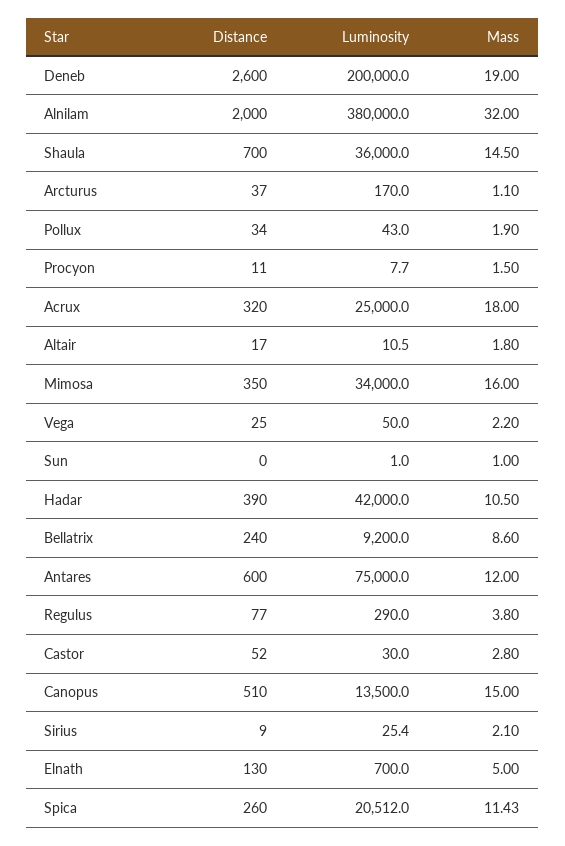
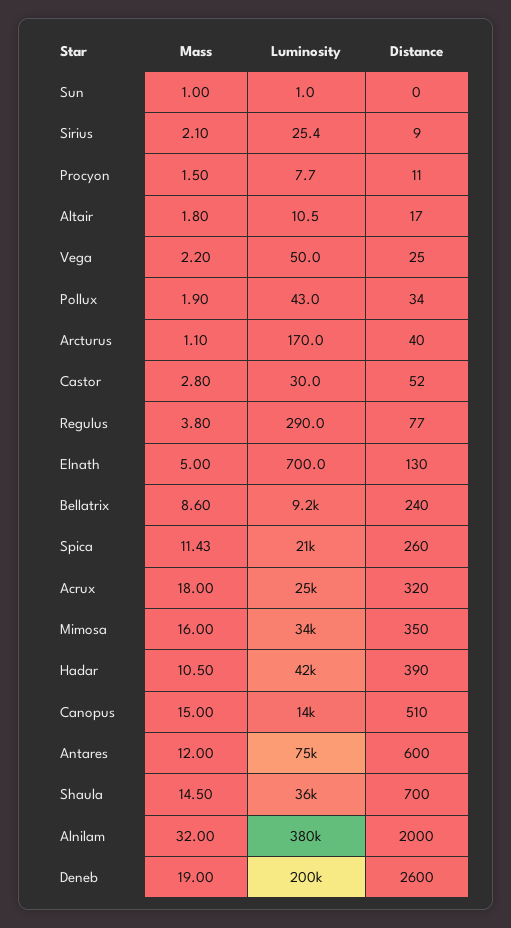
  {
    "Distance": {
      "Deneb": 2600,
      "Alnilam": 2000,
      "Shaula": 700,
-     "Arcturus": 37,
+     "Arcturus": 40,
      "Pollux": 34,
      "Procyon": 11,
      "Acrux": 320,
      "Altair": 17,
      "Mimosa": 350,
      "Vega": 25,
      "Sun": 0,
      "Hadar": 390,
      "Bellatrix": 240,
      "Antares": 600,
      "Regulus": 77,
      "Castor": 52,
      "Canopus": 510,
      "Sirius": 9,
      "Elnath": 130,
      "Spica": 260
    },
    "Luminosity": {
      "Deneb": 200000,
      "Alnilam": 380000,
      "Shaula": 36000,
      "Arcturus": 170,
      "Pollux": 43,
      "Procyon": 7.7,
      "Acrux": 25000,
      "Altair": 10.5,
      "Mimosa": 34000,
      "Vega": 50,
      "Sun": 1,
      "Hadar": 42000,
      "Bellatrix": 9200,
      "Antares": 75000,
      "Regulus": 290,
      "Castor": 30,
      "Canopus": 13500,
      "Sirius": 25.4,
      "Elnath": 700,
      "Spica": 20512
    },
    "Mass": {
      "Deneb": 19,
      "Alnilam": 32,
      "Shaula": 14.5,
      "Arcturus": 1.1,
      "Pollux": 1.9,
      "Procyon": 1.5,
      "Acrux": 18,
      "Altair": 1.8,
      "Mimosa": 16,
      "Vega": 2.2,
      "Sun": 1,
      "Hadar": 10.5,
      "Bellatrix": 8.6,
      "Antares": 12,
      "Regulus": 3.8,
      "Castor": 2.8,
      "Canopus": 15,
      "Sirius": 2.1,
      "Elnath": 5,
      "Spica": 11.43
    }
  }

